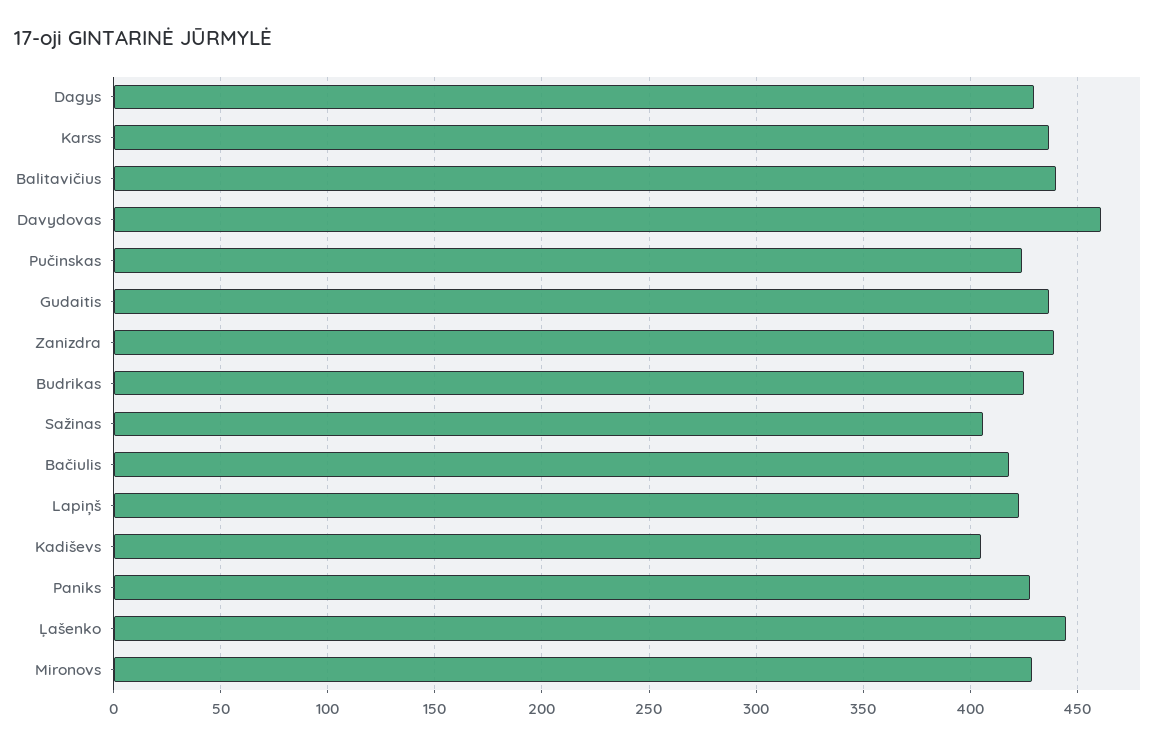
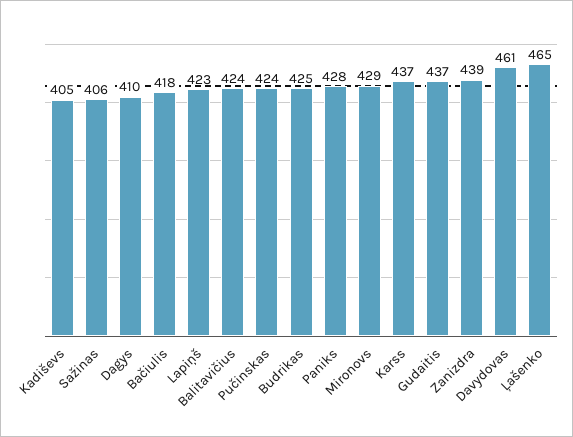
  {
-   "Dagys": 430,
+   "Dagys": 410,
    "Karss": 437,
-   "Balitavičius": 440,
+   "Balitavičius": 424,
    "Davydovas": 461,
    "Pučinskas": 424,
    "Gudaitis": 437,
    "Zanizdra": 439,
    "Budrikas": 425,
    "Sažinas": 406,
    "Bačiulis": 418,
    "Lapiņš": 423,
    "Kadiševs": 405,
    "Paniks": 428,
-   "Ļašenko": 445,
+   "Ļašenko": 465,
    "Mironovs": 429
  }

